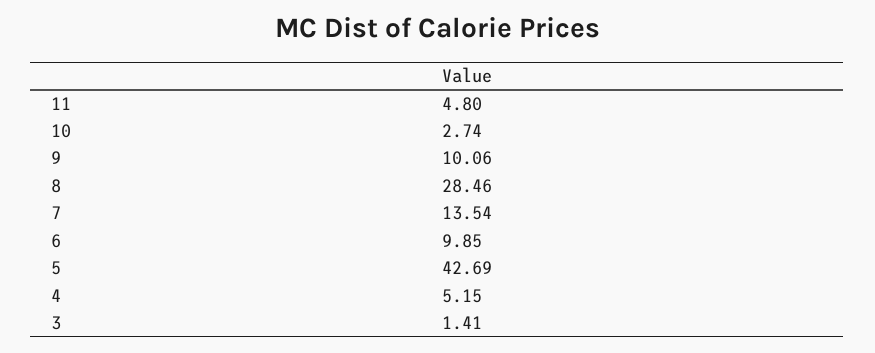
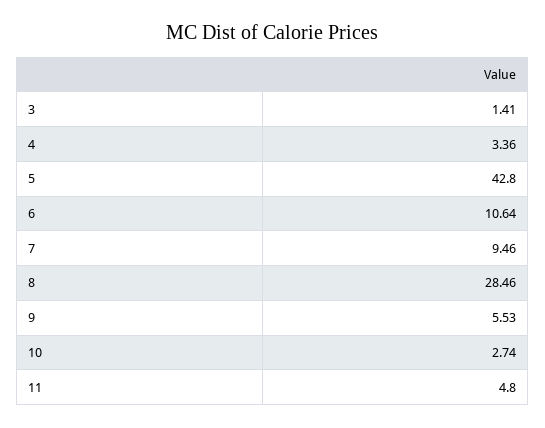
  {
    "11": 4.8,
    "10": 2.74,
-   "9": 10.06,
+   "9": 5.53,
    "8": 28.46,
-   "7": 13.54,
+   "7": 9.46,
-   "6": 9.85,
+   "6": 10.64,
-   "5": 42.69,
+   "5": 42.8,
-   "4": 5.15,
+   "4": 3.36,
    "3": 1.41
  }

